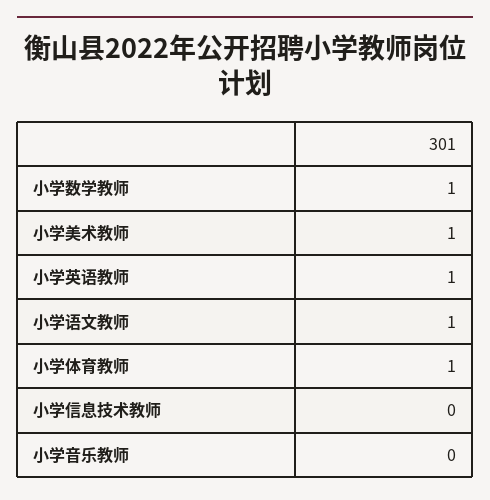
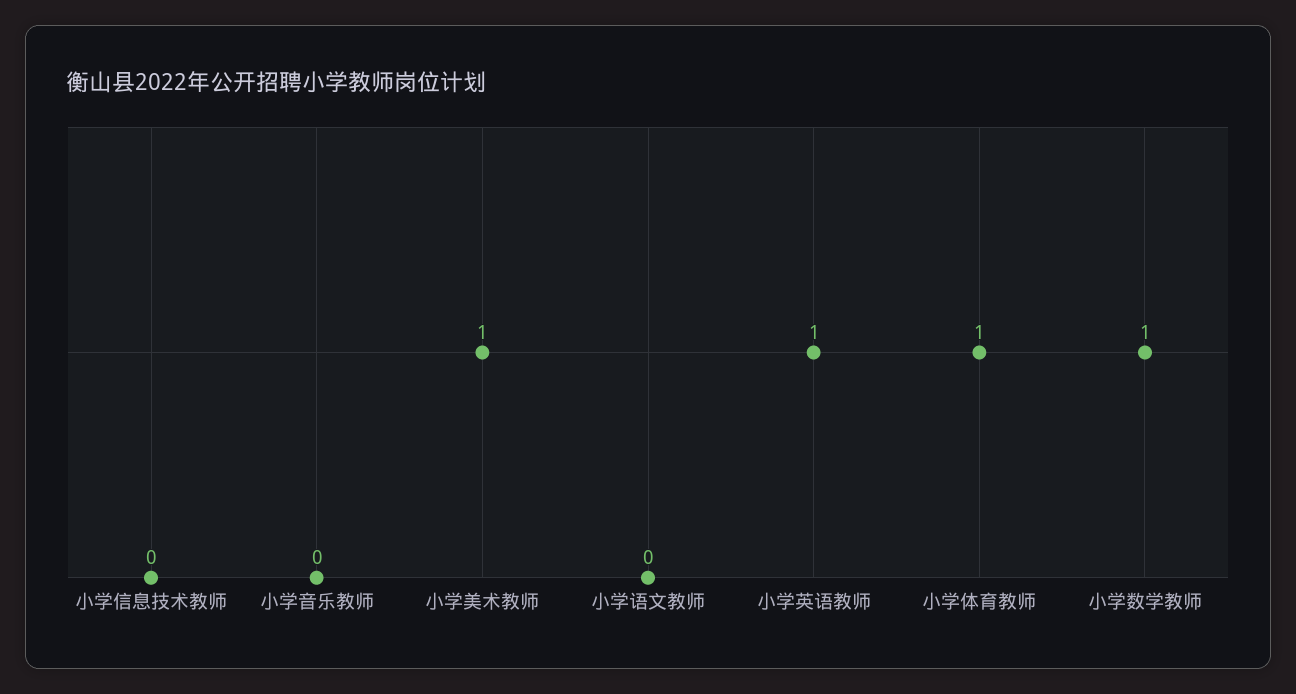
  {
    "小学数学教师": 1,
    "小学美术教师": 1,
    "小学英语教师": 1,
-   "小学语文教师": 1,
+   "小学语文教师": 0,
    "小学体育教师": 1,
    "小学信息技术教师": 0,
    "小学音乐教师": 0
  }

